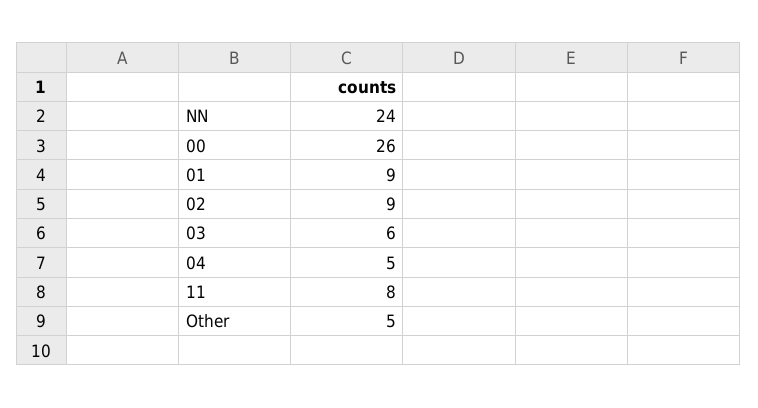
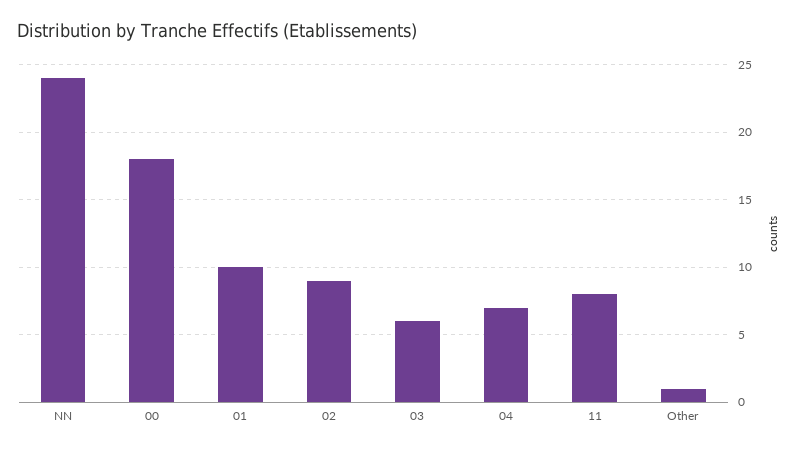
  {
    "NN": 24,
-   "00": 26,
+   "00": 18,
-   "01": 9,
+   "01": 10,
    "02": 9,
    "03": 6,
-   "04": 5,
+   "04": 7,
    "11": 8,
-   "Other": 5
+   "Other": 1
  }

